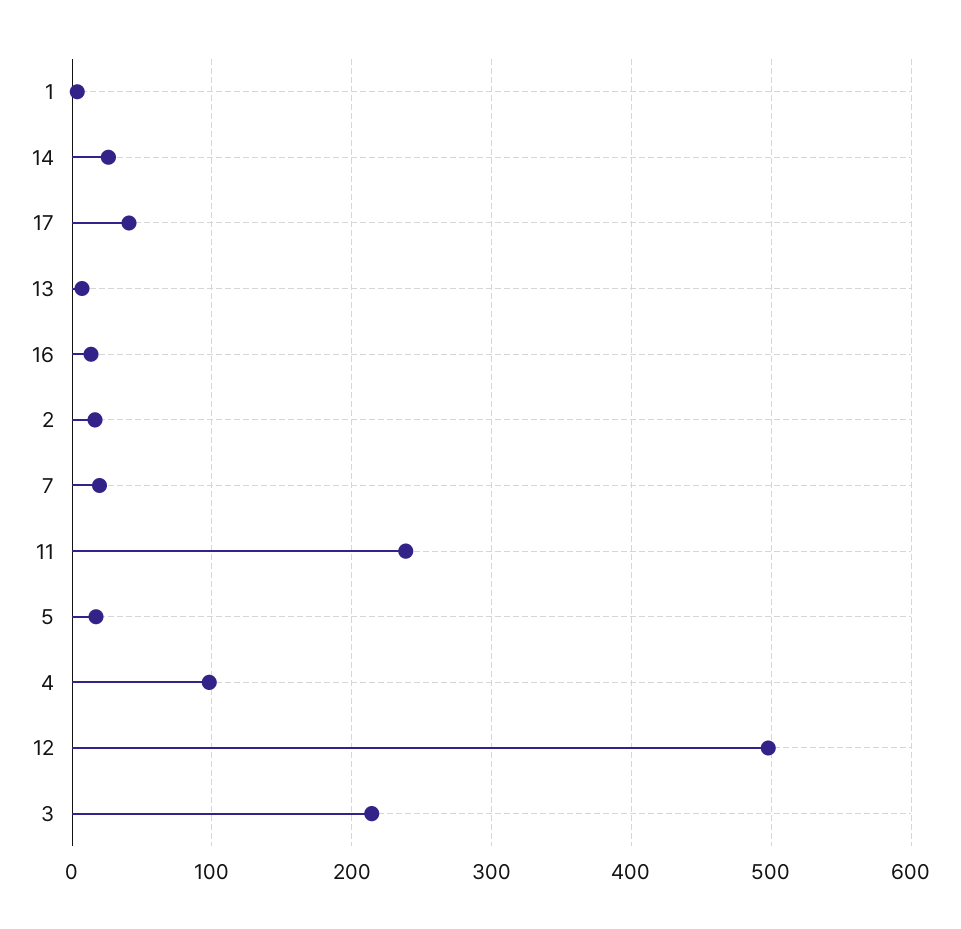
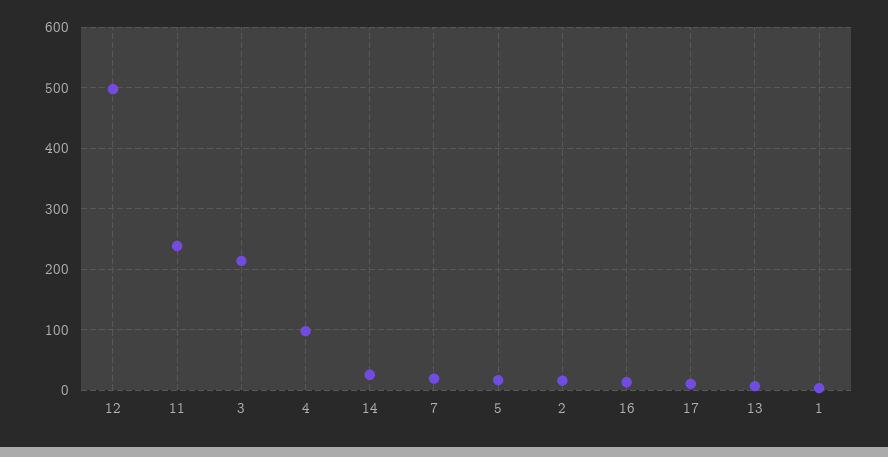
  {
    "1": 0,
    "14": 30,
-   "17": 40,
+   "17": 10,
    "13": 10,
    "16": 10,
    "2": 20,
    "7": 20,
    "11": 240,
    "5": 20,
    "4": 100,
    "12": 500,
    "3": 210
  }

